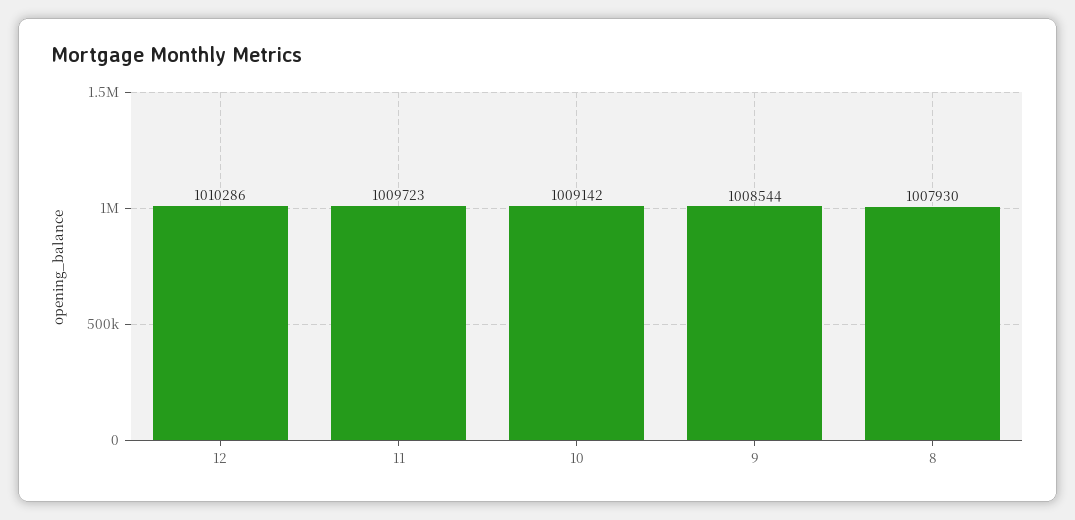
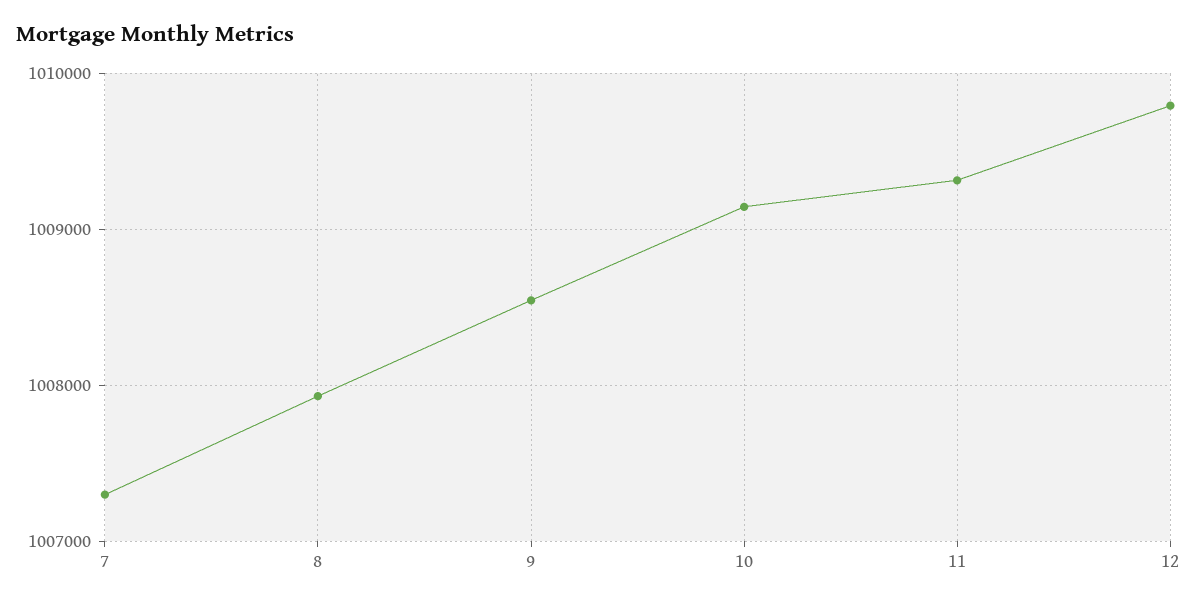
  {
-   "12": 1010286,
+   "12": 1009800,
-   "11": 1009723,
+   "11": 1009300,
    "10": 1009142,
    "9": 1008544,
-   "8": 1007930
+   "8": 1007930,
+   "7": 1007300
  }

